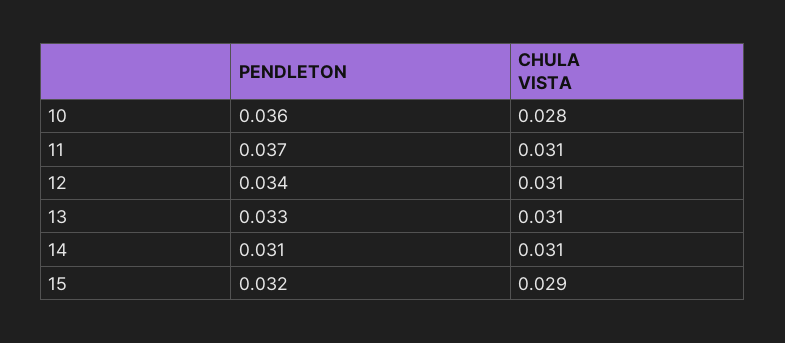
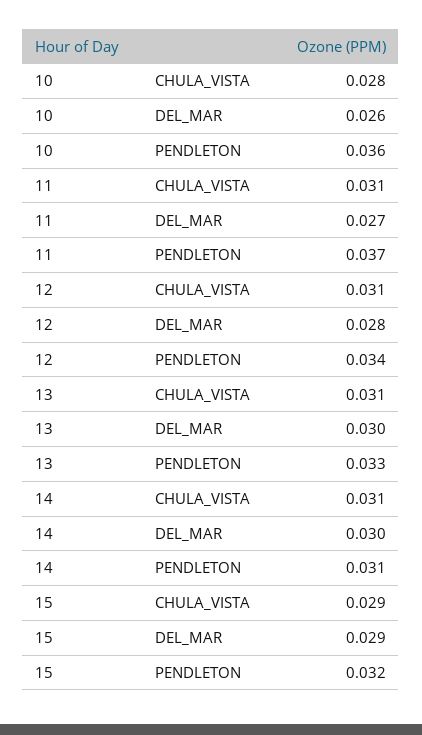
  {
    "PENDLETON": {
      "10": 0.036,
      "11": 0.037,
      "12": 0.034,
      "13": 0.033,
      "14": 0.031,
      "15": 0.032
    },
    "CHULA VISTA": {
      "10": 0.028,
      "11": 0.031,
      "12": 0.031,
      "13": 0.031,
      "14": 0.031,
      "15": 0.029
-   }
+   },
+   "DEL_MAR": {
+     "10": 0.026,
+     "11": 0.027,
+     "12": 0.028,
+     "13": 0.03,
+     "14": 0.03,
+     "15": 0.029
+   }
  }

